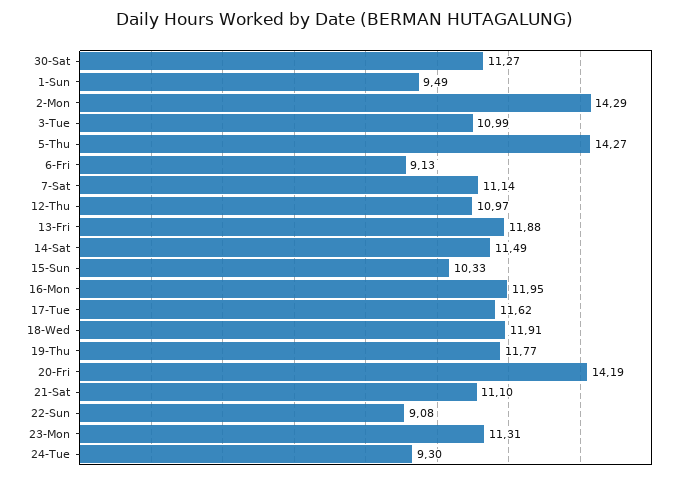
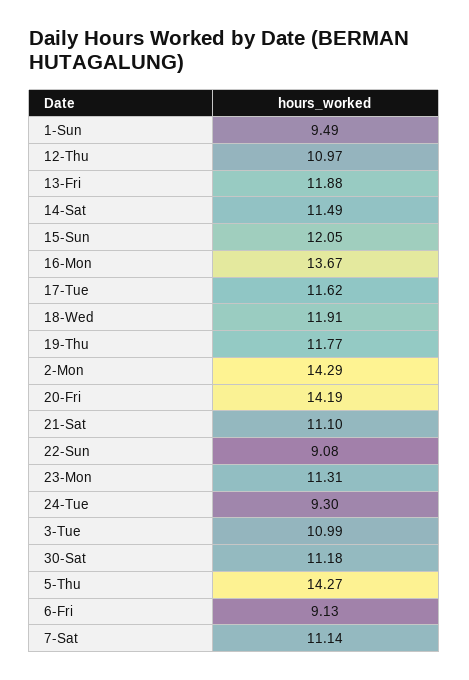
  {
-   "30-Sat": 11.27,
+   "30-Sat": 11.18,
    "1-Sun": 9.49,
    "2-Mon": 14.29,
    "3-Tue": 10.99,
    "5-Thu": 14.27,
    "6-Fri": 9.13,
    "7-Sat": 11.14,
    "12-Thu": 10.97,
    "13-Fri": 11.88,
    "14-Sat": 11.49,
-   "15-Sun": 10.33,
+   "15-Sun": 12.05,
-   "16-Mon": 11.95,
+   "16-Mon": 13.67,
    "17-Tue": 11.62,
    "18-Wed": 11.91,
    "19-Thu": 11.77,
    "20-Fri": 14.19,
    "21-Sat": 11.1,
    "22-Sun": 9.08,
    "23-Mon": 11.31,
    "24-Tue": 9.3
  }

